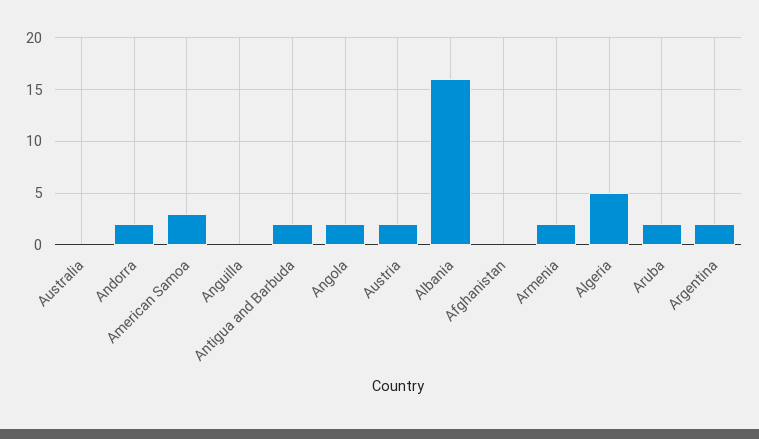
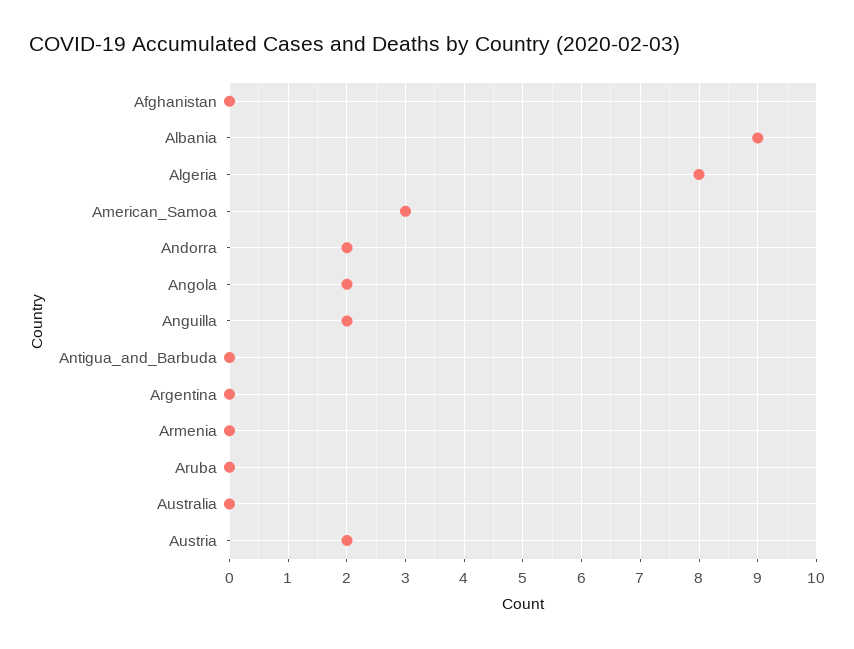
  {
    "Australia": 0,
    "Andorra": 2,
    "American Samoa": 3,
-   "Anguilla": 0,
+   "Anguilla": 2,
-   "Antigua and Barbuda": 2,
+   "Antigua and Barbuda": 0,
    "Angola": 2,
    "Austria": 2,
-   "Albania": 16,
+   "Albania": 9,
    "Afghanistan": 0,
-   "Armenia": 2,
+   "Armenia": 0,
-   "Algeria": 5,
+   "Algeria": 8,
-   "Aruba": 2,
+   "Aruba": 0,
-   "Argentina": 2
+   "Argentina": 0
  }

